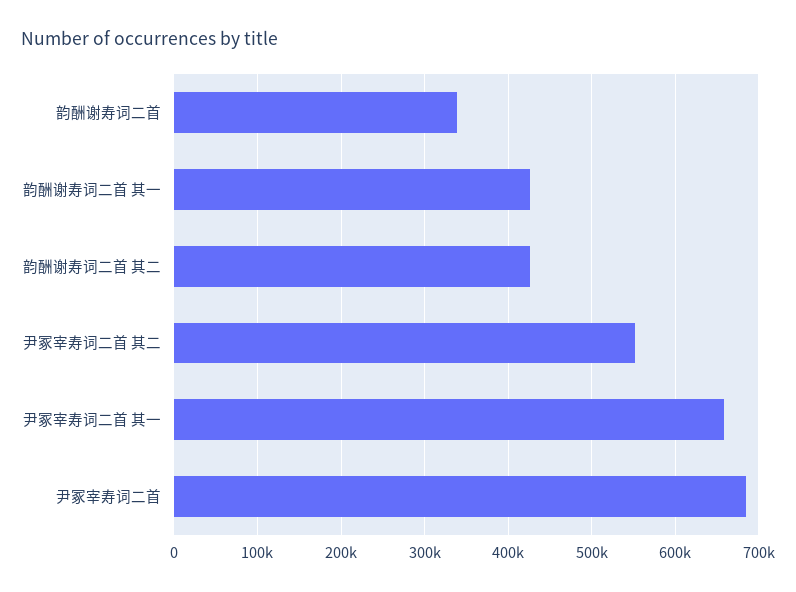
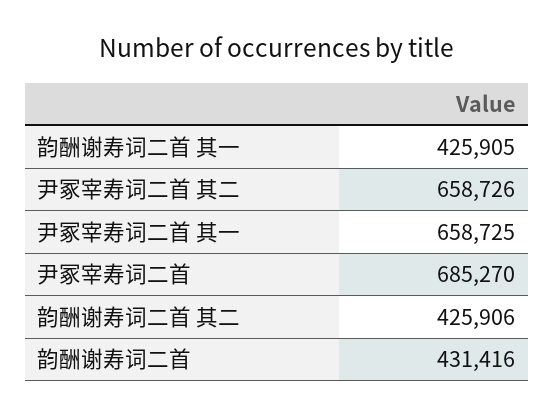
  {
-   "韵酬谢寿词二首": 340000,
+   "韵酬谢寿词二首": 431416,
    "韵酬谢寿词二首 其一": 425905,
    "韵酬谢寿词二首 其二": 425906,
-   "尹冢宰寿词二首 其二": 550000,
+   "尹冢宰寿词二首 其二": 658726,
    "尹冢宰寿词二首 其一": 658725,
    "尹冢宰寿词二首": 685270
  }

